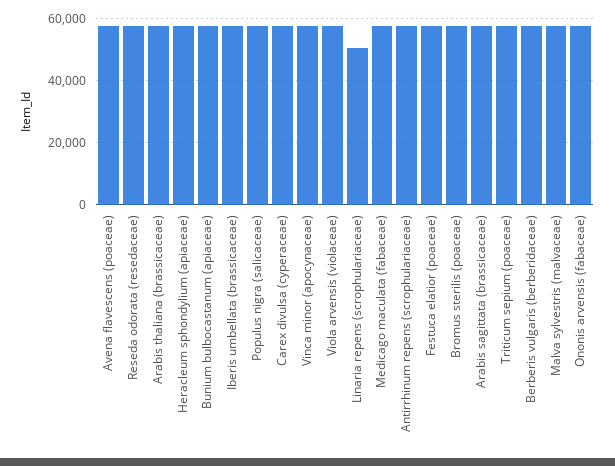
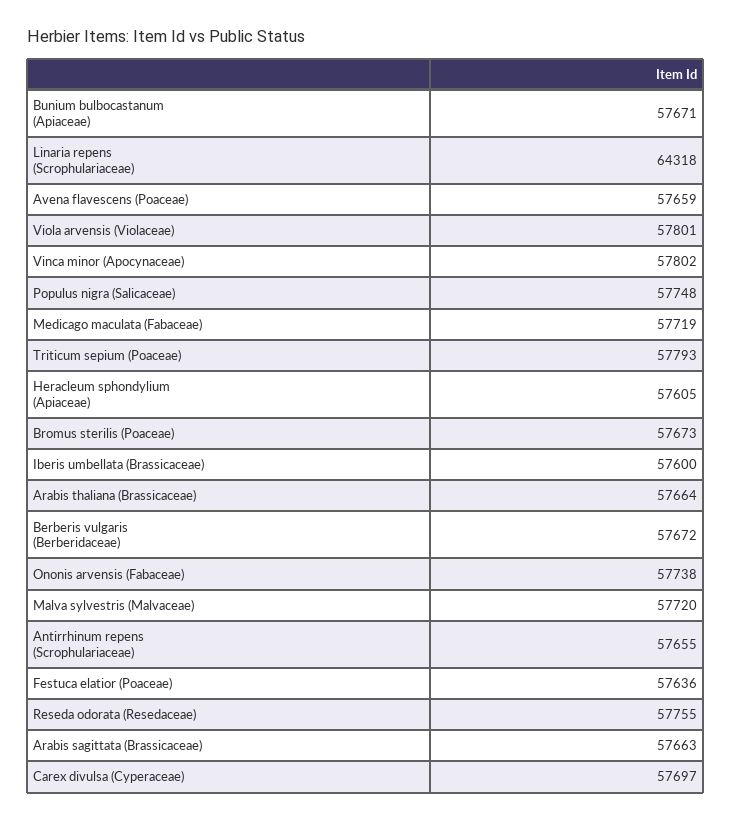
  {
    "Avena flavescens (poaceae)": 57659,
    "Reseda odorata (resedaceae)": 57755,
    "Arabis thaliana (brassicaceae)": 57664,
    "Heracleum sphondylium (apiaceae)": 57605,
    "Bunium bulbocastanum (apiaceae)": 57671,
    "Iberis umbellata (brassicaceae)": 57600,
    "Populus nigra (salicaceae)": 57748,
    "Carex divulsa (cyperaceae)": 57697,
    "Vinca minor (apocynaceae)": 57802,
    "Viola arvensis (violaceae)": 57801,
-   "Linaria repens (scrophulariaceae)": 50000,
+   "Linaria repens (scrophulariaceae)": 64318,
    "Medicago maculata (fabaceae)": 57719,
    "Antirrhinum repens (scrophulariaceae)": 57655,
    "Festuca elatior (poaceae)": 57636,
    "Bromus sterilis (poaceae)": 57673,
    "Arabis sagittata (brassicaceae)": 57663,
    "Triticum sepium (poaceae)": 57793,
    "Berberis vulgaris (berberidaceae)": 57672,
    "Malva sylvestris (malvaceae)": 57720,
    "Ononis arvensis (fabaceae)": 57738
  }

